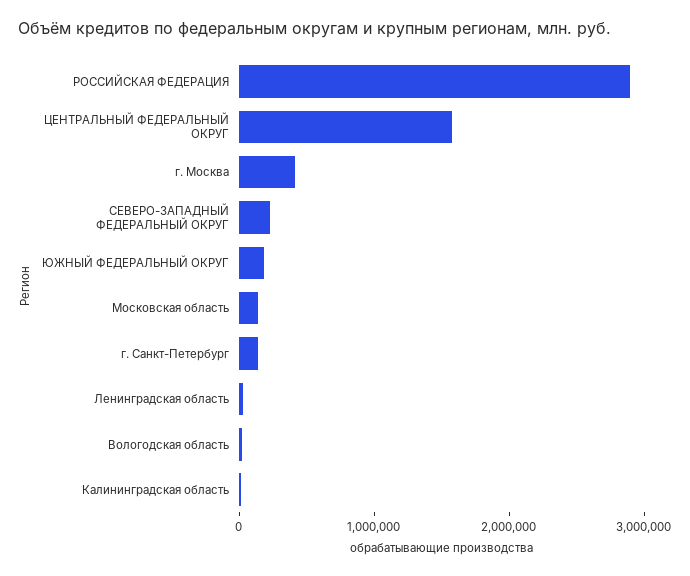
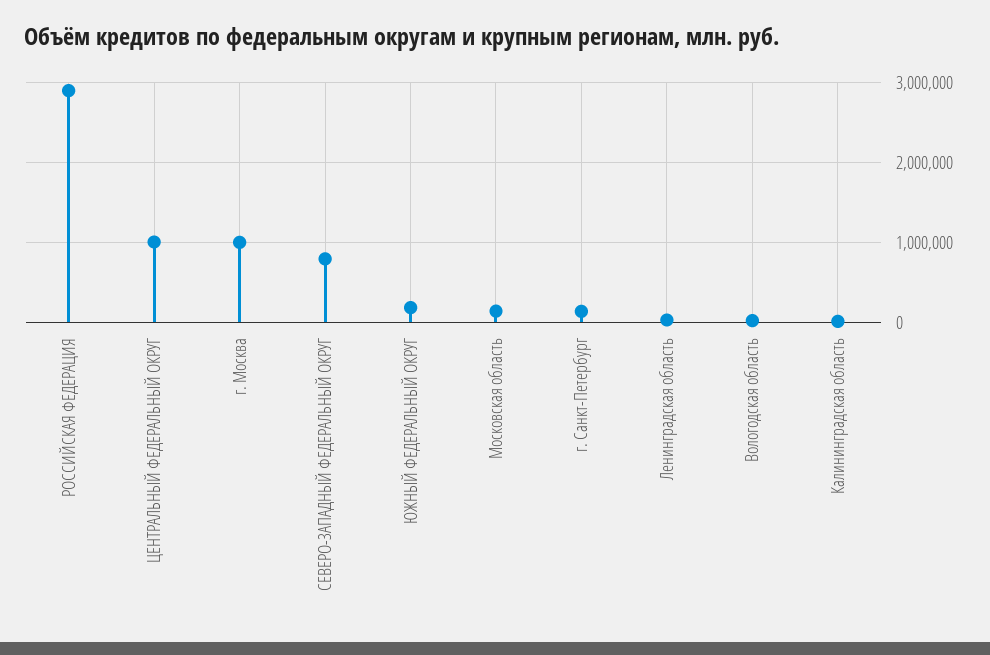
  {
    "РОССИЙСКАЯ ФЕДЕРАЦИЯ": 2900000,
-   "ЦЕНТРАЛЬНЫЙ ФЕДЕРАЛЬНЫЙ ОКРУГ": 1600000,
+   "ЦЕНТРАЛЬНЫЙ ФЕДЕРАЛЬНЫЙ ОКРУГ": 1000000,
-   "г. Москва": 400000,
+   "г. Москва": 1000000,
-   "СЕВЕРО-ЗАПАДНЫЙ ФЕДЕРАЛЬНЫЙ ОКРУГ": 200000,
+   "СЕВЕРО-ЗАПАДНЫЙ ФЕДЕРАЛЬНЫЙ ОКРУГ": 800000,
    "ЮЖНЫЙ ФЕДЕРАЛЬНЫЙ ОКРУГ": 200000,
    "Московская область": 100000,
    "г. Санкт-Петербург": 100000,
    "Ленинградская область": 0,
    "Вологодская область": 0,
    "Калининградская область": 0
  }

